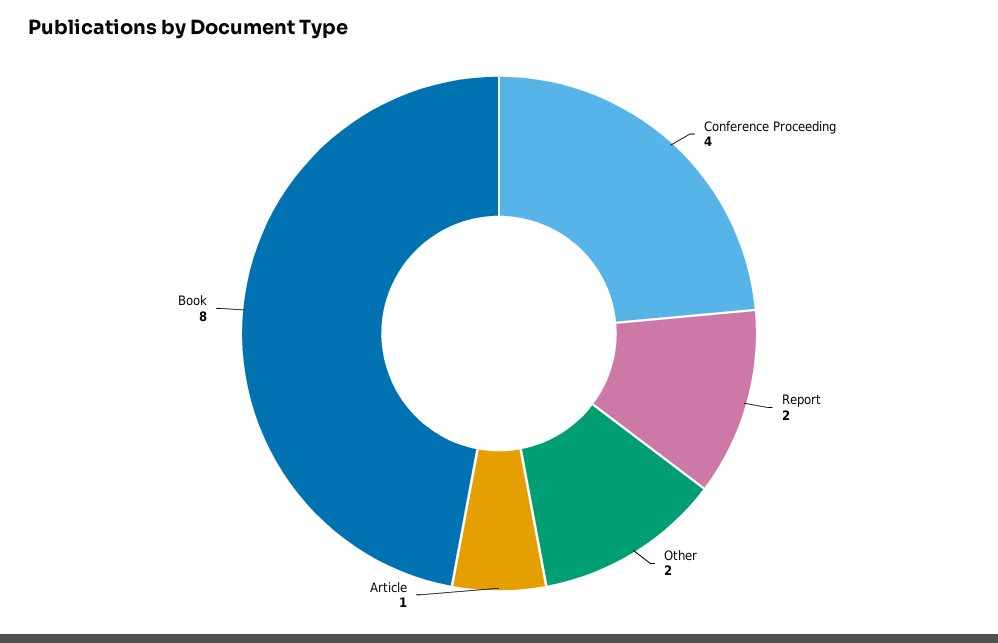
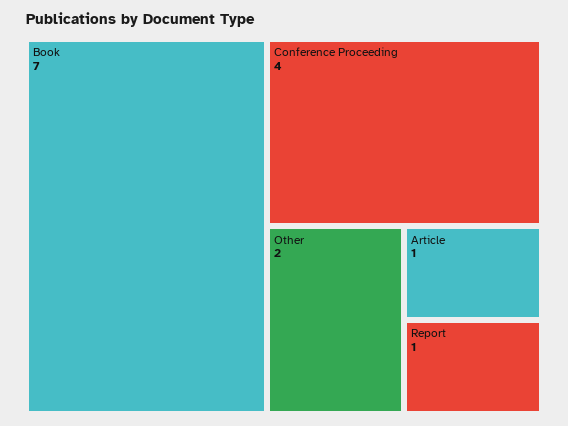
  {
    "Conference Proceeding": 4,
-   "Report": 2,
+   "Report": 1,
    "Other": 2,
    "Article": 1,
-   "Book": 8
+   "Book": 7
  }

